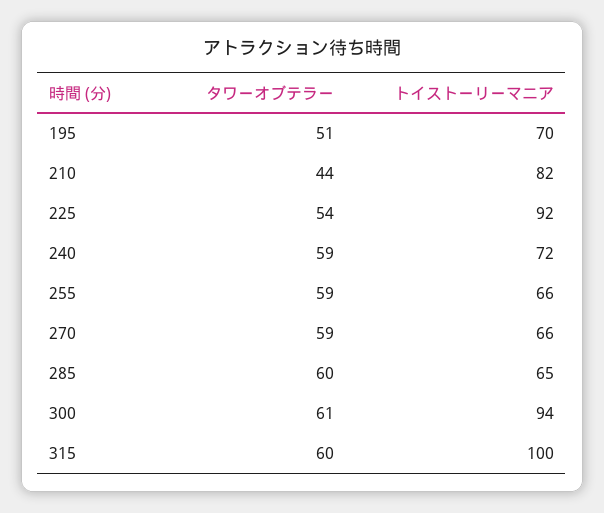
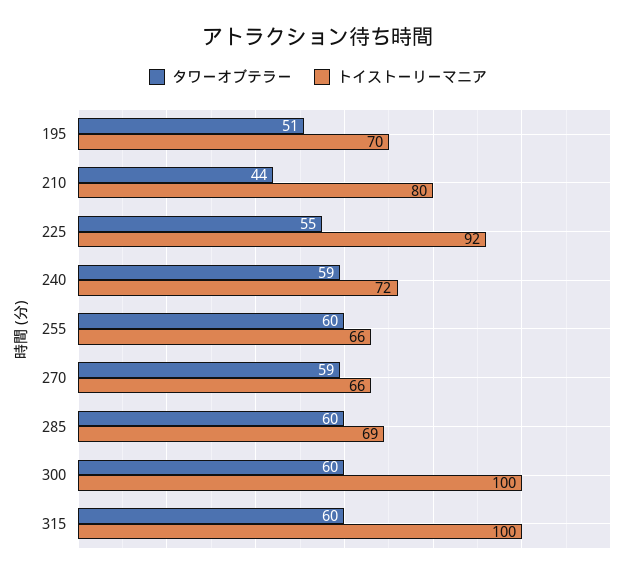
  {
    "タワーオブテラー": {
      "195": 51,
      "210": 44,
-     "225": 54,
+     "225": 55,
      "240": 59,
-     "255": 59,
+     "255": 60,
      "270": 59,
      "285": 60,
-     "300": 61,
+     "300": 60,
      "315": 60
    },
    "トイストーリーマニア": {
      "195": 70,
-     "210": 82,
+     "210": 80,
      "225": 92,
      "240": 72,
      "255": 66,
      "270": 66,
-     "285": 65,
+     "285": 69,
-     "300": 94,
+     "300": 100,
      "315": 100
    }
  }

